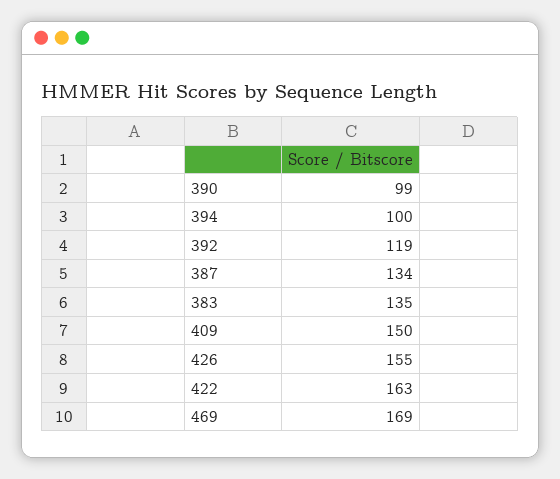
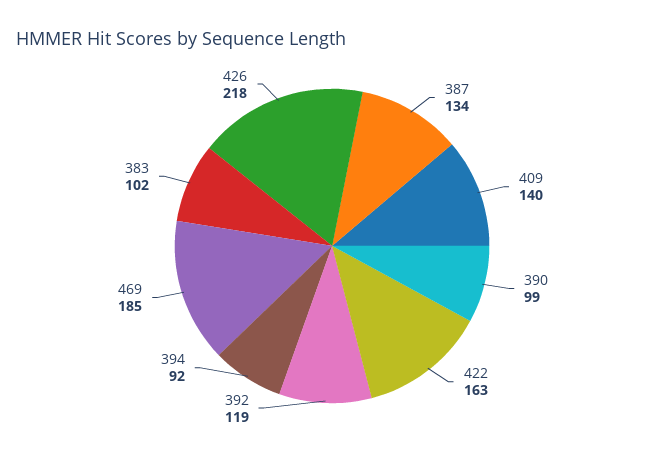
  {
    "390": 99,
-   "394": 100,
+   "394": 92,
    "392": 119,
    "387": 134,
-   "383": 135,
+   "383": 102,
-   "409": 150,
+   "409": 140,
-   "426": 155,
+   "426": 218,
    "422": 163,
-   "469": 169
+   "469": 185
  }

